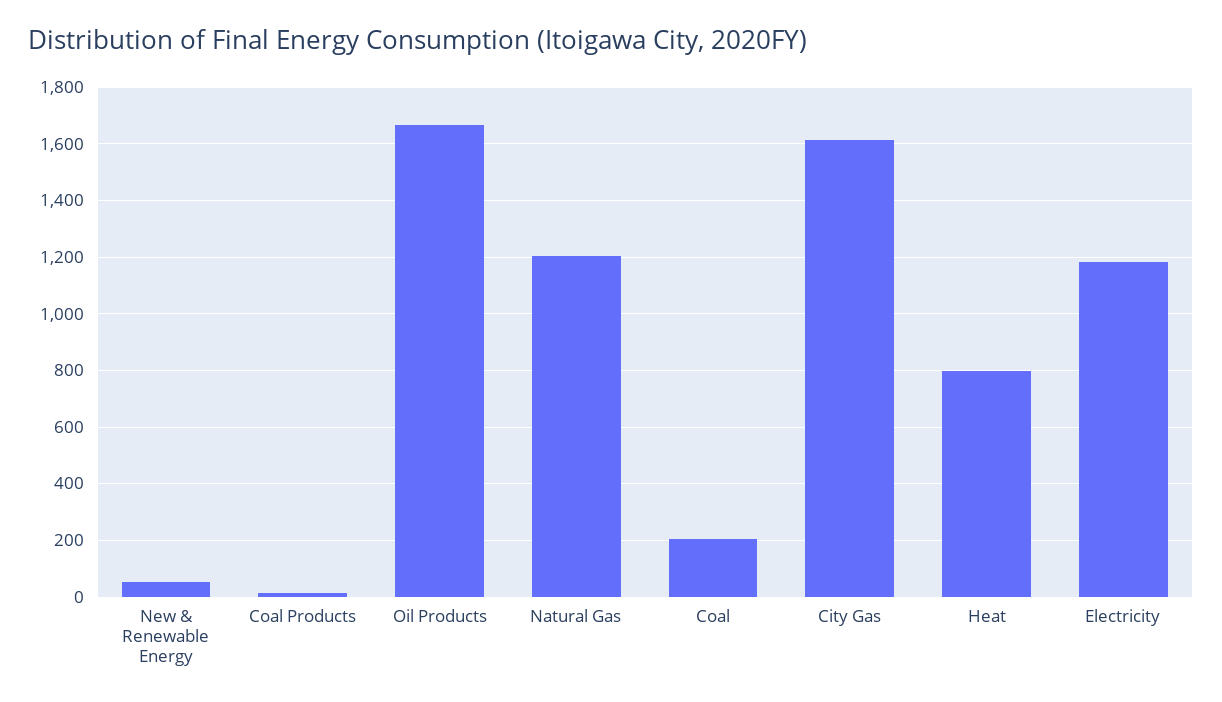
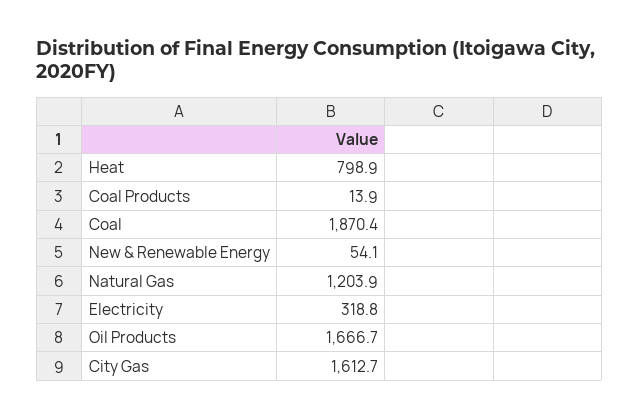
  {
    "New & Renewable Energy": 54.1,
    "Coal Products": 13.9,
    "Oil Products": 1666.7,
    "Natural Gas": 1203.9,
-   "Coal": 200,
+   "Coal": 1870.4,
    "City Gas": 1612.7,
    "Heat": 798.9,
-   "Electricity": 1175
+   "Electricity": 318.8
  }

